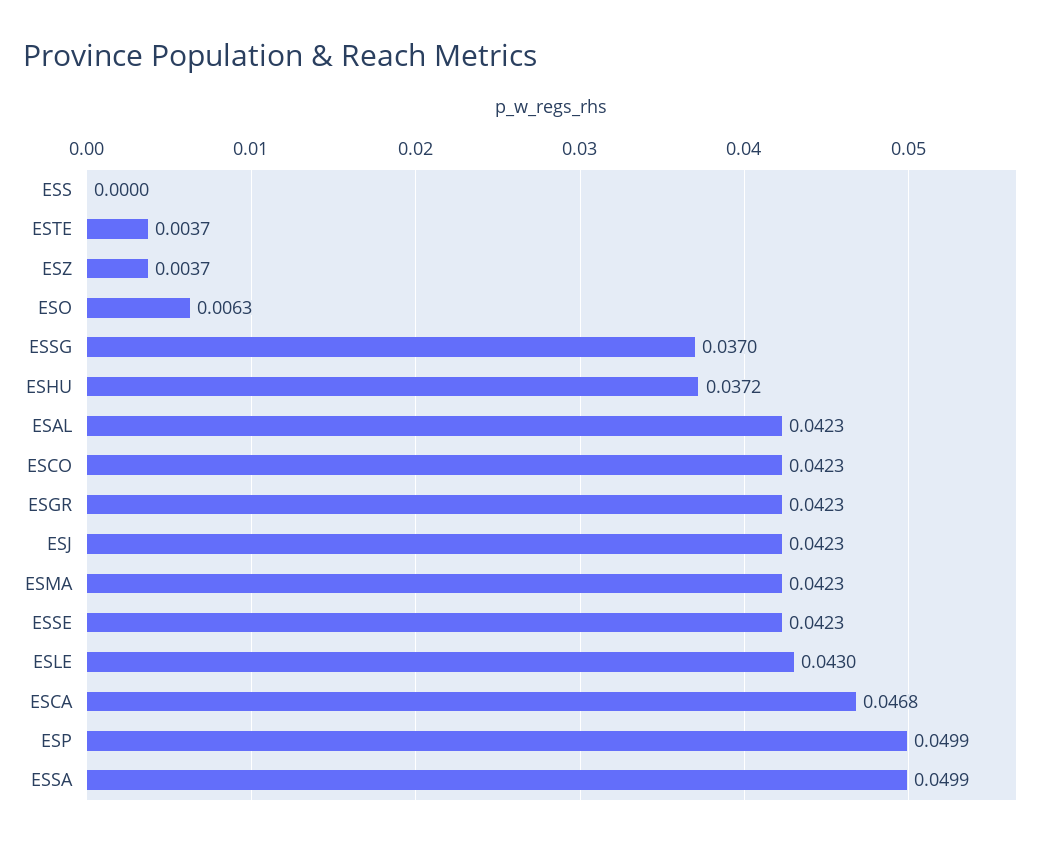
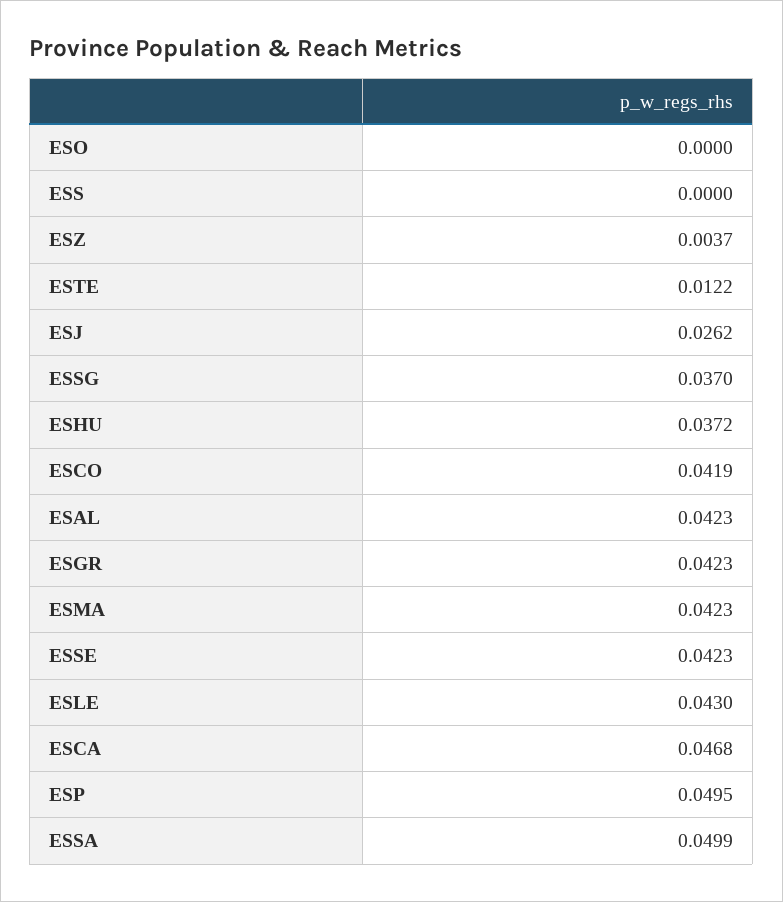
  {
    "ESS": 0,
-   "ESTE": 0.0037,
+   "ESTE": 0.0122,
    "ESZ": 0.0037,
-   "ESO": 0.0063,
+   "ESO": 0,
    "ESSG": 0.037,
    "ESHU": 0.0372,
    "ESAL": 0.0423,
-   "ESCO": 0.0423,
+   "ESCO": 0.0419,
    "ESGR": 0.0423,
-   "ESJ": 0.0423,
+   "ESJ": 0.0262,
    "ESMA": 0.0423,
    "ESSE": 0.0423,
    "ESLE": 0.043,
    "ESCA": 0.0468,
-   "ESP": 0.0499,
+   "ESP": 0.0495,
    "ESSA": 0.0499
  }

